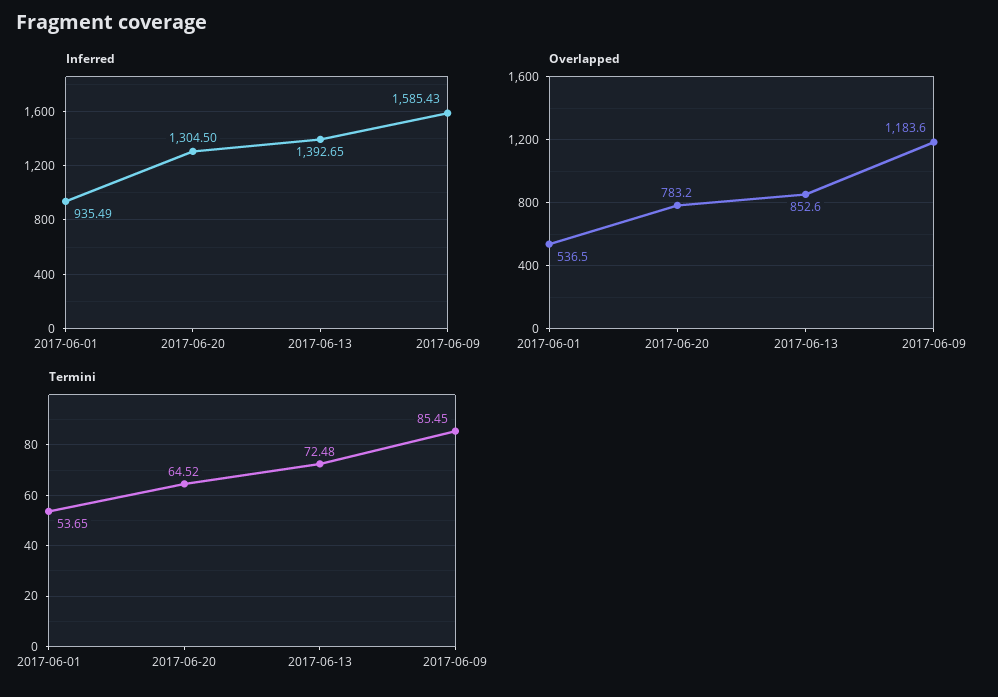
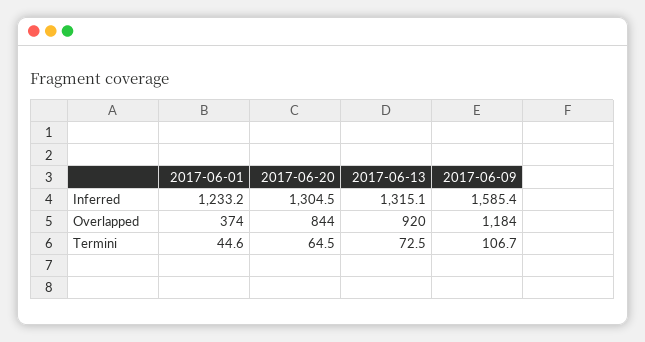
  {
    "Inferred": {
-     "2017-06-01": 935.49,
+     "2017-06-01": 1233.2,
      "2017-06-20": 1304.5,
-     "2017-06-13": 1392.65,
+     "2017-06-13": 1315.1,
      "2017-06-09": 1585.43
    },
    "Overlapped": {
-     "2017-06-01": 536.5,
+     "2017-06-01": 374,
-     "2017-06-20": 783.2,
+     "2017-06-20": 844,
-     "2017-06-13": 852.6,
+     "2017-06-13": 920,
      "2017-06-09": 1183.6
    },
    "Termini": {
-     "2017-06-01": 53.65,
+     "2017-06-01": 44.6,
      "2017-06-20": 64.52,
      "2017-06-13": 72.48,
-     "2017-06-09": 85.45
+     "2017-06-09": 106.7
    }
  }

